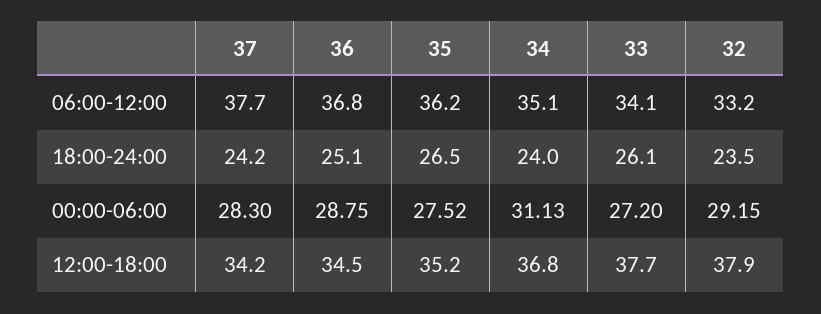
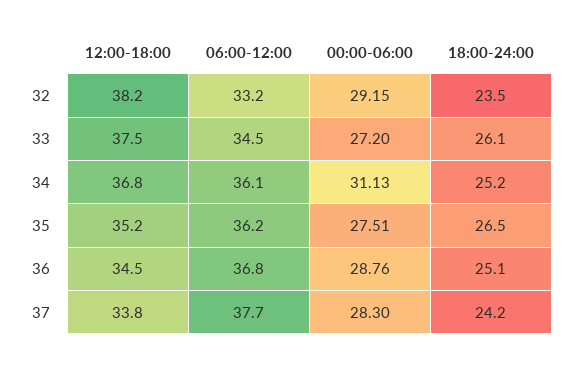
  {
    "37": {
      "06:00-12:00": 37.7,
      "18:00-24:00": 24.2,
      "00:00-06:00": 28.3,
-     "12:00-18:00": 34.2
+     "12:00-18:00": 33.8
    },
    "36": {
      "06:00-12:00": 36.8,
      "18:00-24:00": 25.1,
-     "00:00-06:00": 28.75,
+     "00:00-06:00": 28.76,
      "12:00-18:00": 34.5
    },
    "35": {
      "06:00-12:00": 36.2,
      "18:00-24:00": 26.5,
-     "00:00-06:00": 27.52,
+     "00:00-06:00": 27.51,
      "12:00-18:00": 35.2
    },
    "34": {
-     "06:00-12:00": 35.1,
+     "06:00-12:00": 36.1,
-     "18:00-24:00": 24,
+     "18:00-24:00": 25.2,
      "00:00-06:00": 31.13,
      "12:00-18:00": 36.8
    },
    "33": {
-     "06:00-12:00": 34.1,
+     "06:00-12:00": 34.5,
      "18:00-24:00": 26.1,
      "00:00-06:00": 27.2,
-     "12:00-18:00": 37.7
+     "12:00-18:00": 37.5
    },
    "32": {
      "06:00-12:00": 33.2,
      "18:00-24:00": 23.5,
      "00:00-06:00": 29.15,
-     "12:00-18:00": 37.9
+     "12:00-18:00": 38.2
    }
  }

